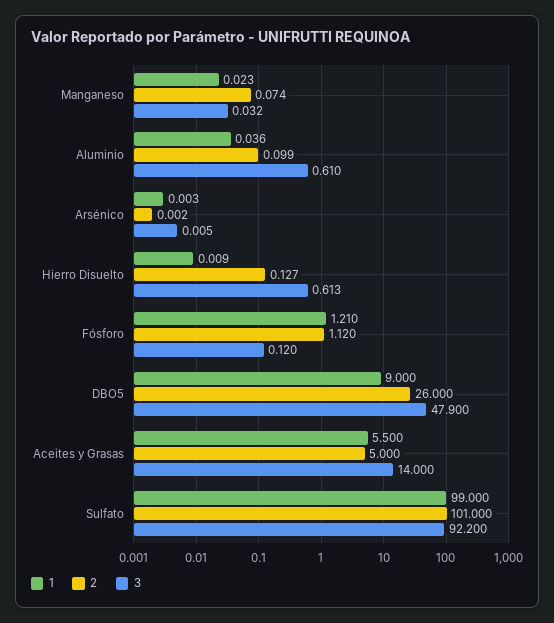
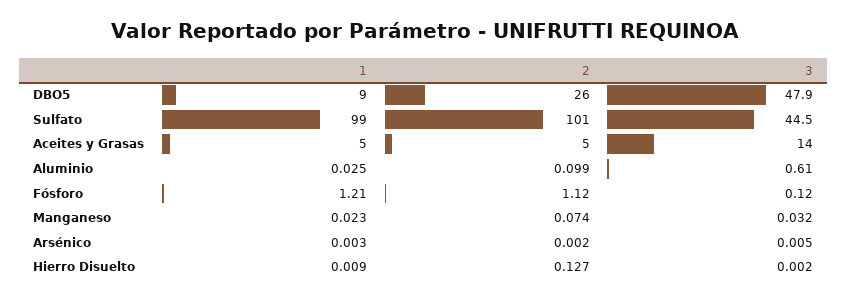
  {
    "1": {
      "Manganeso": 0.023,
-     "Aluminio": 0.036,
+     "Aluminio": 0.025,
      "Arsénico": 0.003,
      "Hierro Disuelto": 0.009,
      "Fósforo": 1.21,
      "DBO5": 9,
-     "Aceites y Grasas": 5.5,
+     "Aceites y Grasas": 5,
      "Sulfato": 99
    },
    "2": {
      "Manganeso": 0.074,
      "Aluminio": 0.099,
      "Arsénico": 0.002,
      "Hierro Disuelto": 0.127,
      "Fósforo": 1.12,
      "DBO5": 26,
      "Aceites y Grasas": 5,
      "Sulfato": 101
    },
    "3": {
      "Manganeso": 0.032,
      "Aluminio": 0.61,
      "Arsénico": 0.005,
-     "Hierro Disuelto": 0.613,
+     "Hierro Disuelto": 0.002,
      "Fósforo": 0.12,
      "DBO5": 47.9,
      "Aceites y Grasas": 14,
-     "Sulfato": 92.2
+     "Sulfato": 44.5
    }
  }

